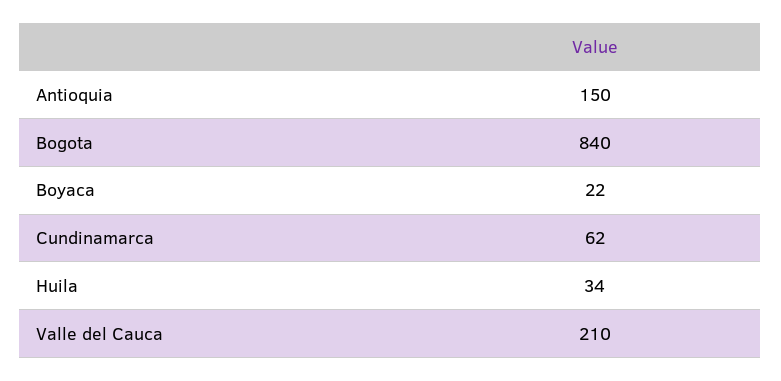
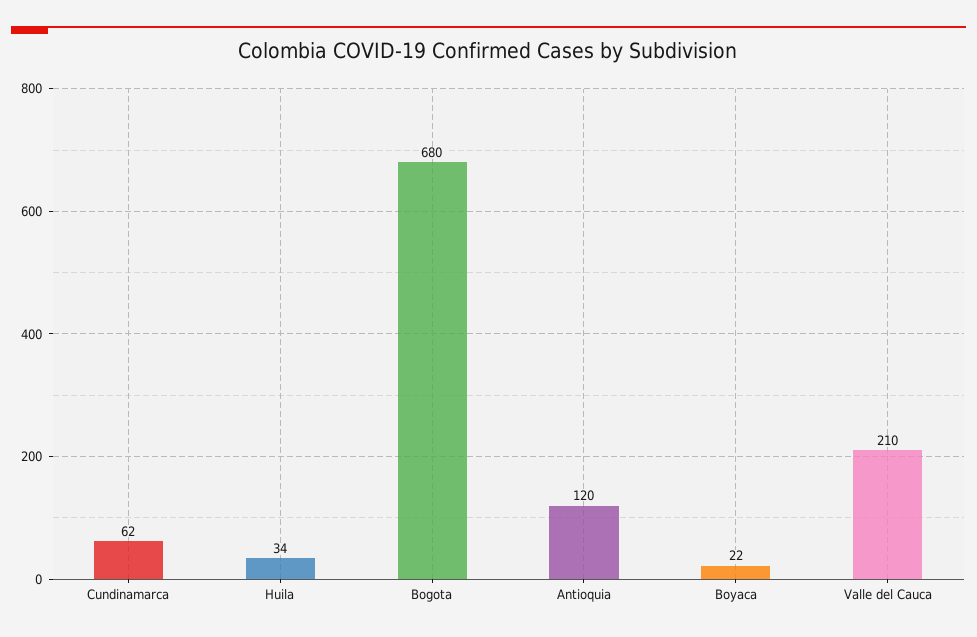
  {
-   "Antioquia": 150,
+   "Antioquia": 120,
-   "Bogota": 840,
+   "Bogota": 680,
    "Boyaca": 22,
    "Cundinamarca": 62,
    "Huila": 34,
    "Valle del Cauca": 210
  }

